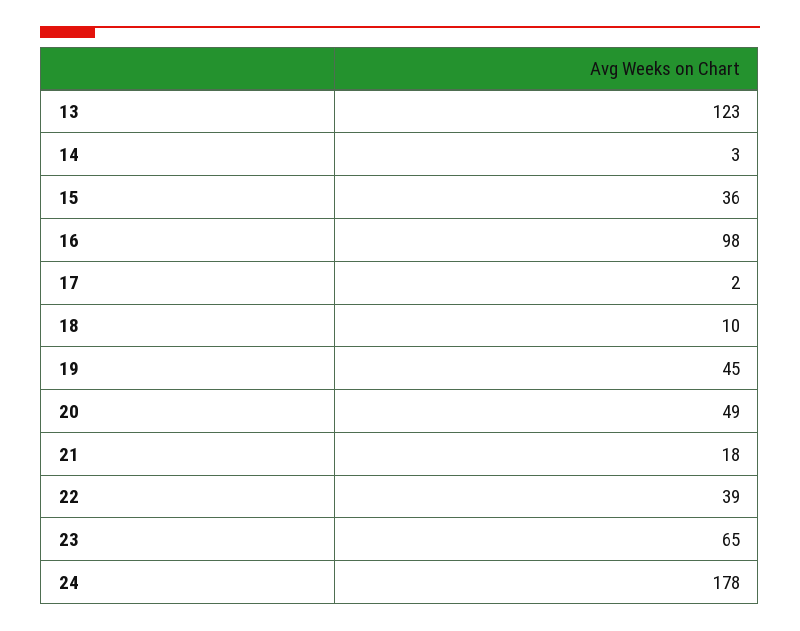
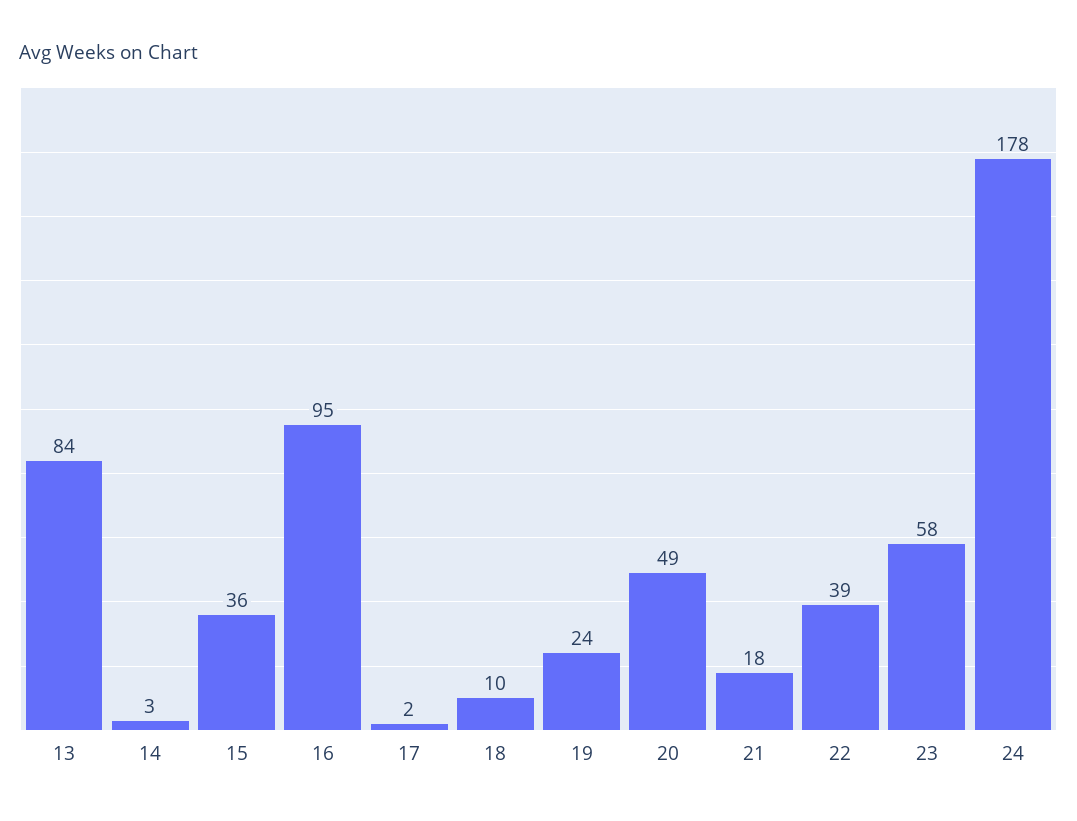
  {
-   "13": 123,
+   "13": 84,
    "14": 3,
    "15": 36,
-   "16": 98,
+   "16": 95,
    "17": 2,
    "18": 10,
-   "19": 45,
+   "19": 24,
    "20": 49,
    "21": 18,
    "22": 39,
-   "23": 65,
+   "23": 58,
    "24": 178
  }

